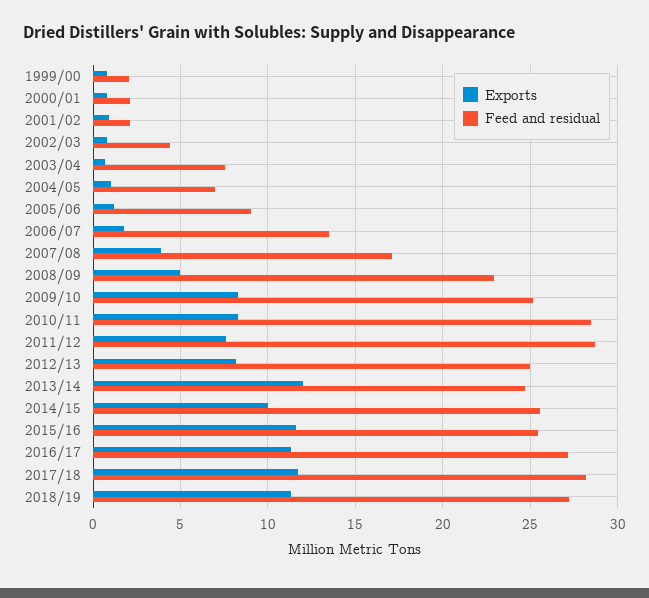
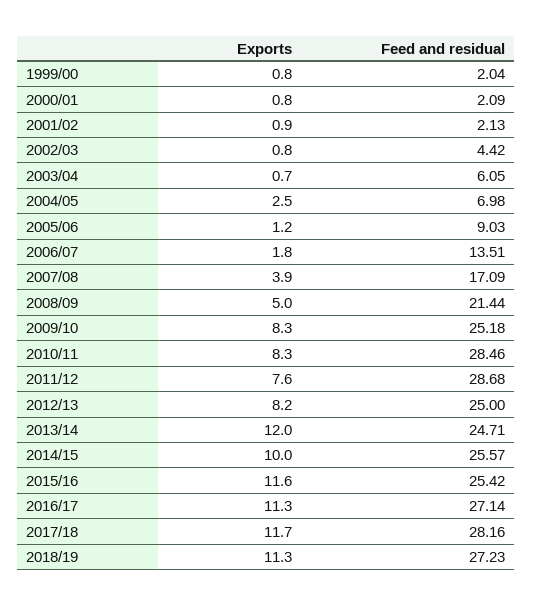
  {
    "Exports": {
      "1999/00": 0.8,
      "2000/01": 0.8,
      "2001/02": 0.9,
      "2002/03": 0.8,
      "2003/04": 0.7,
-     "2004/05": 1,
+     "2004/05": 2.5,
      "2005/06": 1.2,
      "2006/07": 1.8,
      "2007/08": 3.9,
      "2008/09": 5,
      "2009/10": 8.3,
      "2010/11": 8.3,
      "2011/12": 7.6,
      "2012/13": 8.2,
      "2013/14": 12,
      "2014/15": 10,
      "2015/16": 11.6,
      "2016/17": 11.3,
      "2017/18": 11.7,
      "2018/19": 11.3
    },
    "Feed and residual": {
      "1999/00": 2.04,
      "2000/01": 2.09,
      "2001/02": 2.13,
      "2002/03": 4.42,
-     "2003/04": 7.5,
+     "2003/04": 6.05,
      "2004/05": 6.98,
      "2005/06": 9.03,
      "2006/07": 13.51,
      "2007/08": 17.09,
-     "2008/09": 23,
+     "2008/09": 21.44,
      "2009/10": 25.18,
      "2010/11": 28.46,
      "2011/12": 28.68,
      "2012/13": 25,
      "2013/14": 24.71,
      "2014/15": 25.57,
      "2015/16": 25.42,
      "2016/17": 27.14,
      "2017/18": 28.16,
      "2018/19": 27.23
    }
  }

